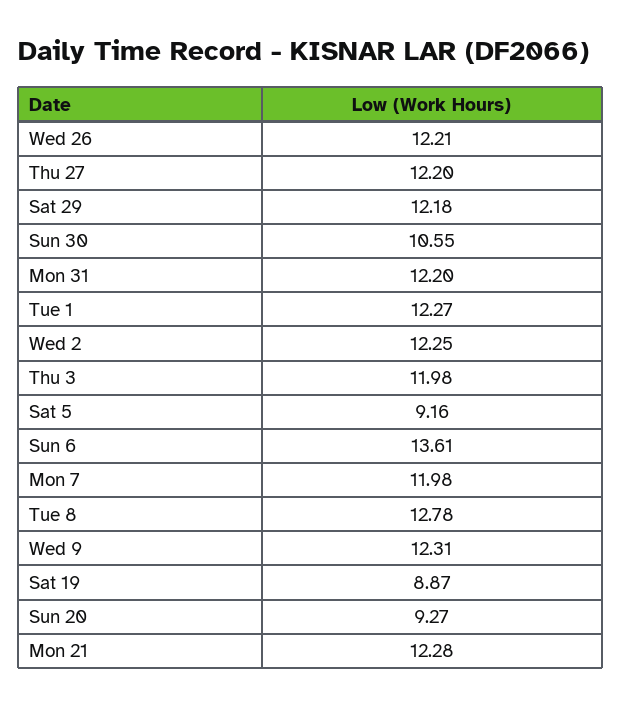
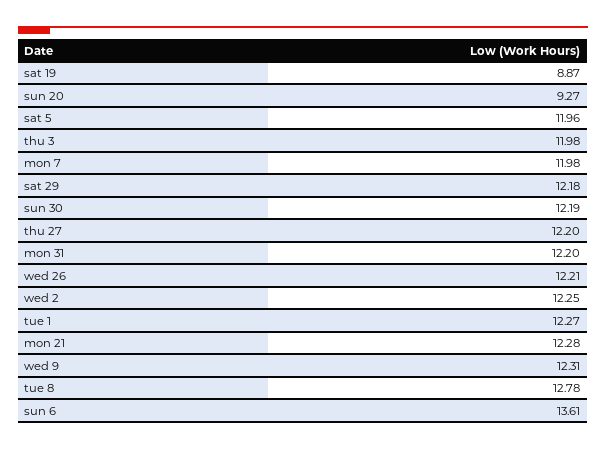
  {
    "Wed 26": 12.21,
    "Thu 27": 12.2,
    "Sat 29": 12.18,
-   "Sun 30": 10.55,
+   "Sun 30": 12.19,
    "Mon 31": 12.2,
    "Tue 1": 12.27,
    "Wed 2": 12.25,
    "Thu 3": 11.98,
-   "Sat 5": 9.16,
+   "Sat 5": 11.96,
    "Sun 6": 13.61,
    "Mon 7": 11.98,
    "Tue 8": 12.78,
    "Wed 9": 12.31,
    "Sat 19": 8.87,
    "Sun 20": 9.27,
    "Mon 21": 12.28
  }

